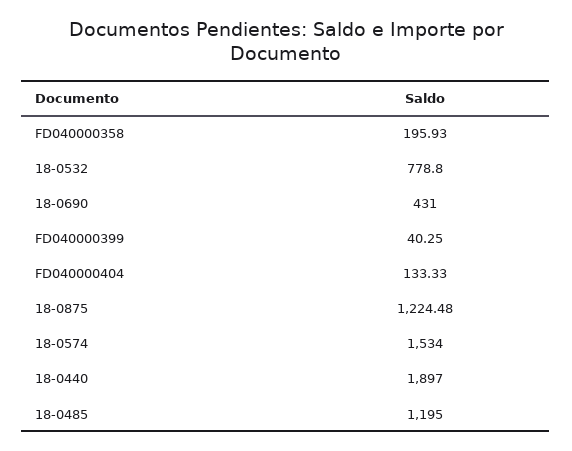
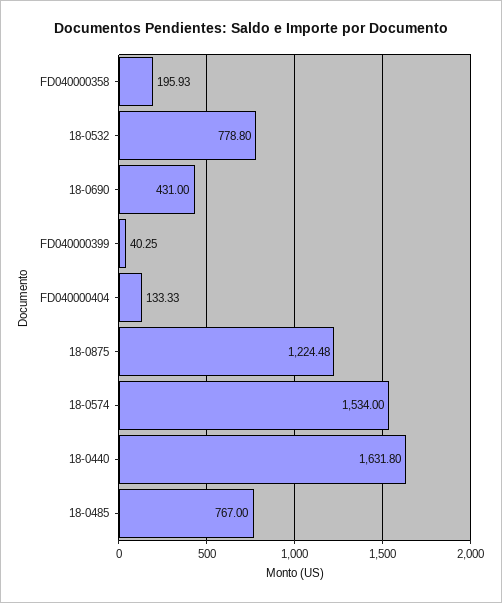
  {
    "FD040000358": 195.93,
    "18-0532": 778.8,
    "18-0690": 431,
    "FD040000399": 40.25,
    "FD040000404": 133.33,
    "18-0875": 1224.48,
    "18-0574": 1534,
-   "18-0440": 1897,
+   "18-0440": 1631.8,
-   "18-0485": 1195
+   "18-0485": 767
  }

